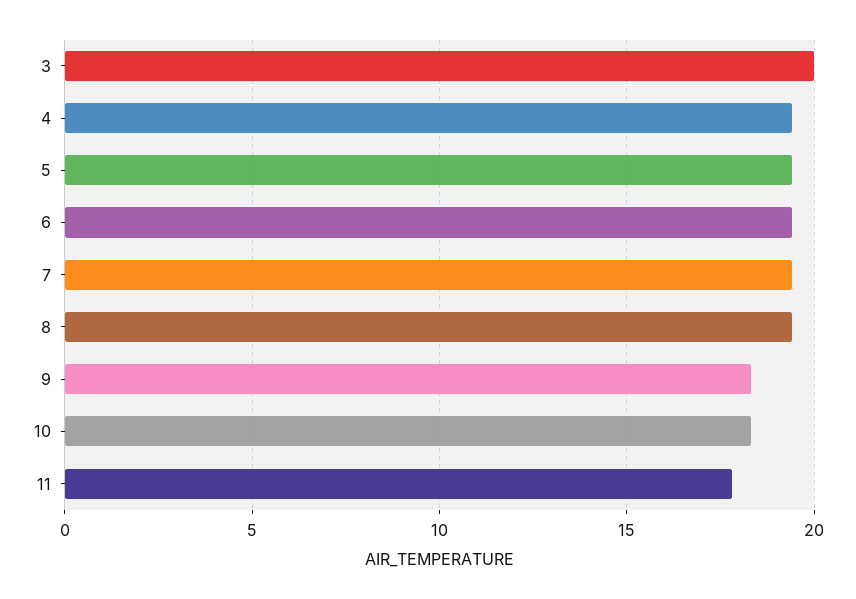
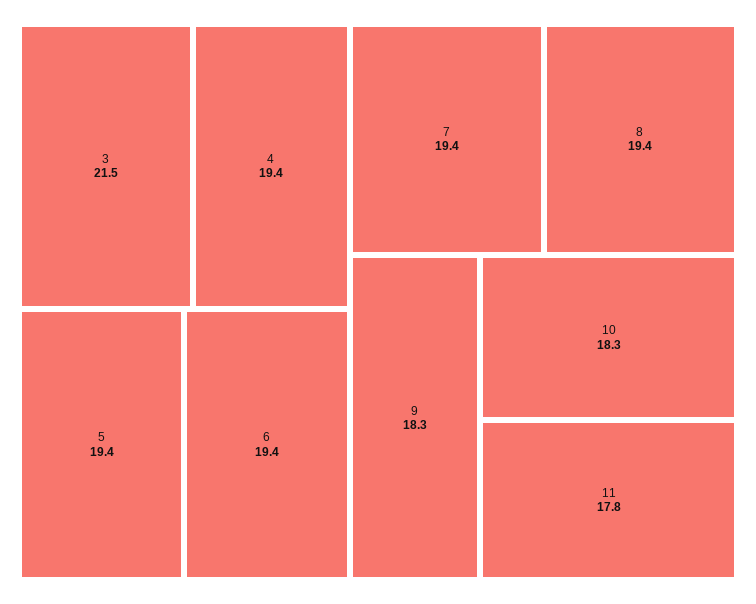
  {
-   "3": 20,
+   "3": 21.5,
    "4": 19.4,
    "5": 19.4,
    "6": 19.4,
    "7": 19.4,
    "8": 19.4,
    "9": 18.3,
    "10": 18.3,
    "11": 17.8
  }

